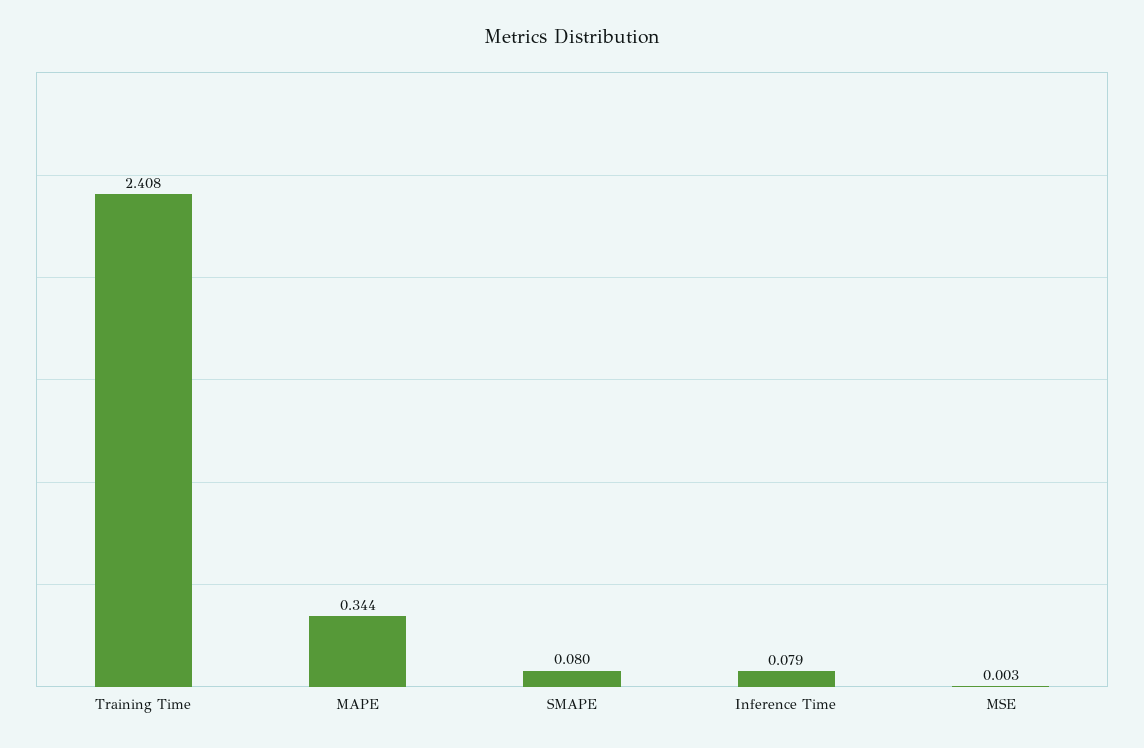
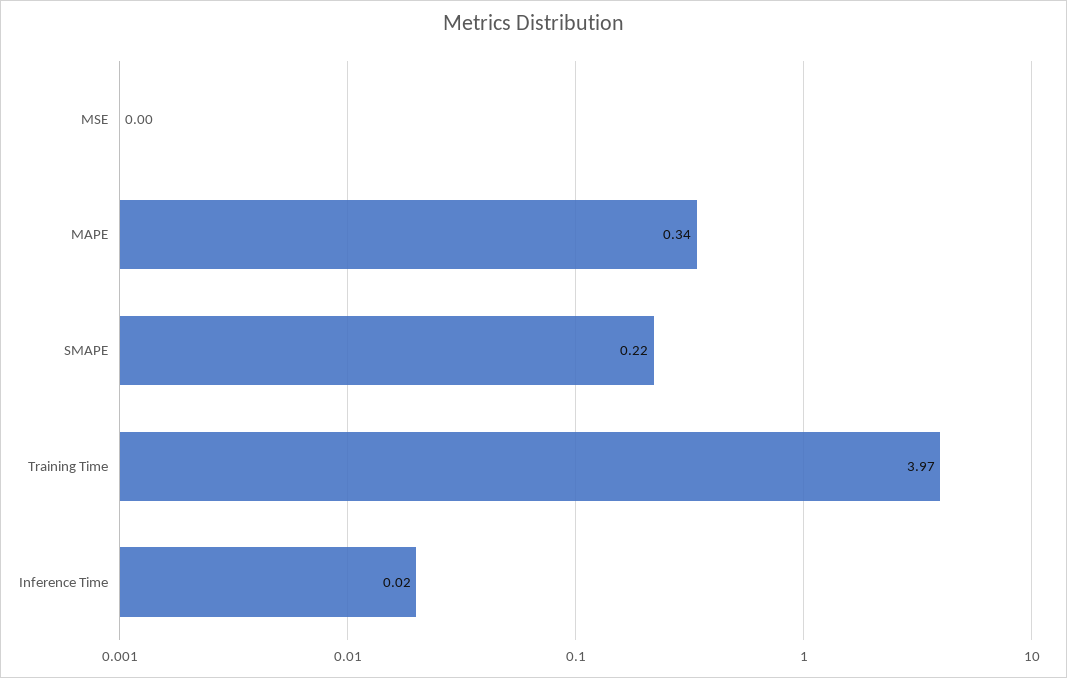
  {
-   "Training Time": 2.408,
+   "Training Time": 3.97,
    "MAPE": 0.344,
-   "SMAPE": 0.08,
+   "SMAPE": 0.22,
-   "Inference Time": 0.079,
+   "Inference Time": 0.02,
    "MSE": 0.003
  }

